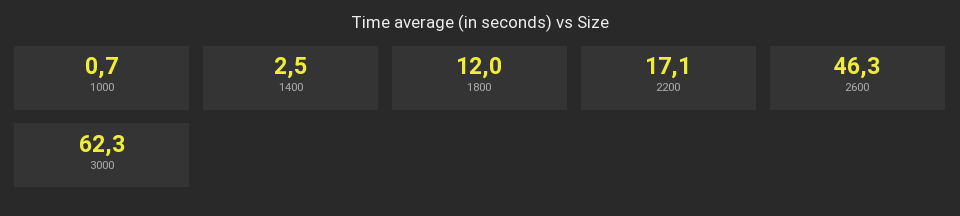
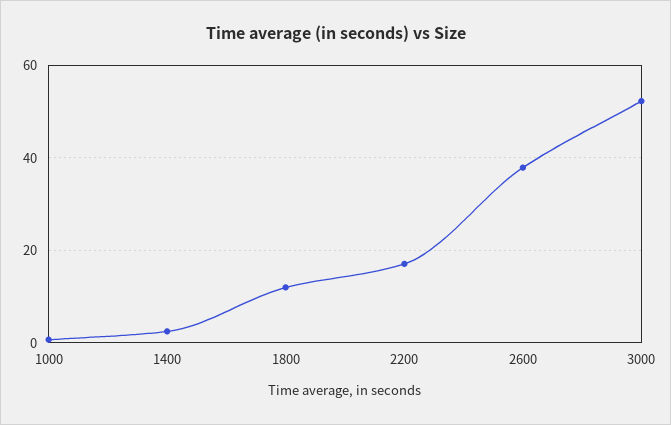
  {
    "1000": 0.7,
    "1400": 2.5,
    "1800": 12,
    "2200": 17.1,
-   "2600": 46.3,
+   "2600": 38,
-   "3000": 62.3
+   "3000": 52
  }

